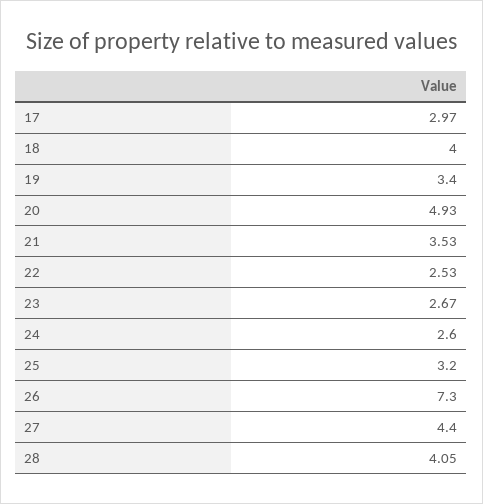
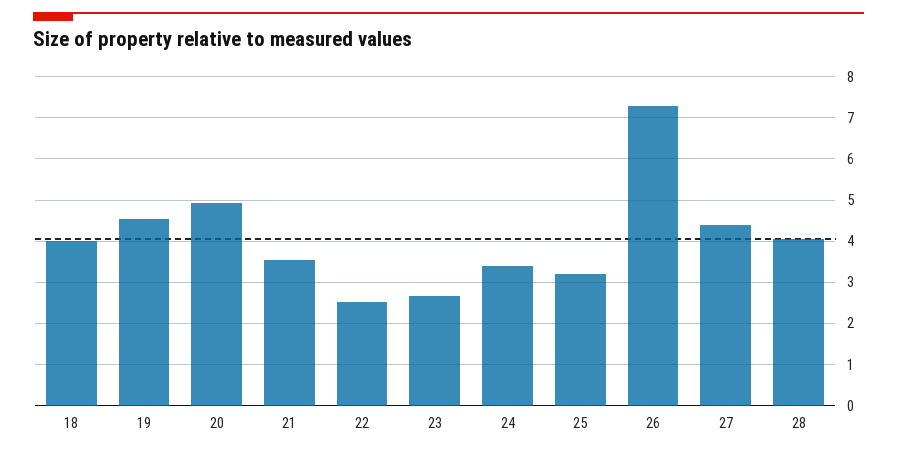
  {
-   "17": 2.97,
    "18": 4,
-   "19": 3.4,
+   "19": 4.6,
    "20": 4.93,
    "21": 3.53,
    "22": 2.53,
    "23": 2.67,
-   "24": 2.6,
+   "24": 3.4,
    "25": 3.2,
    "26": 7.3,
    "27": 4.4,
    "28": 4.05
  }

